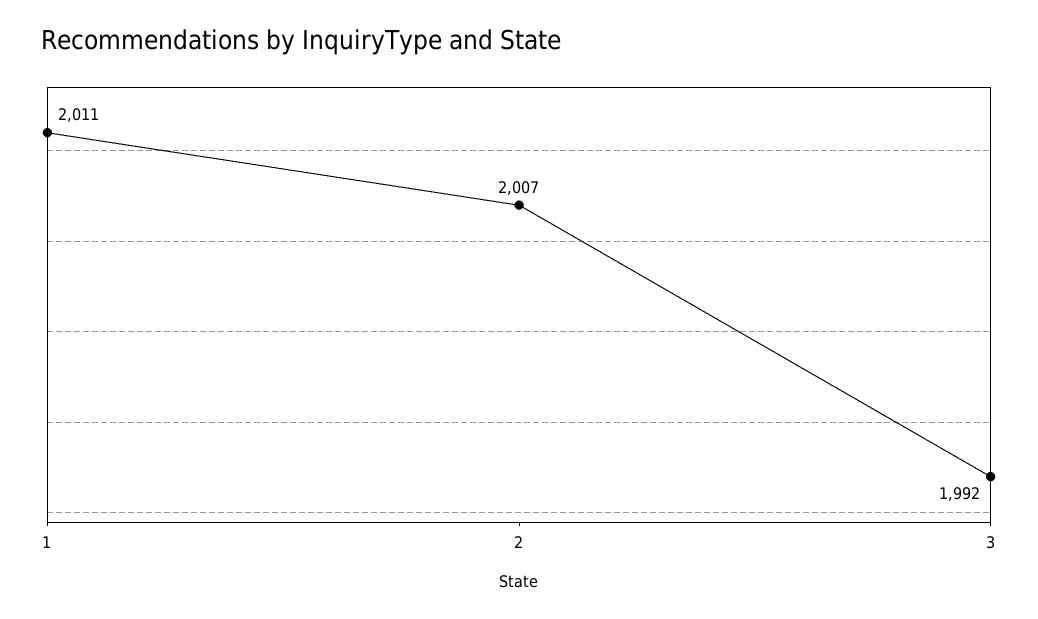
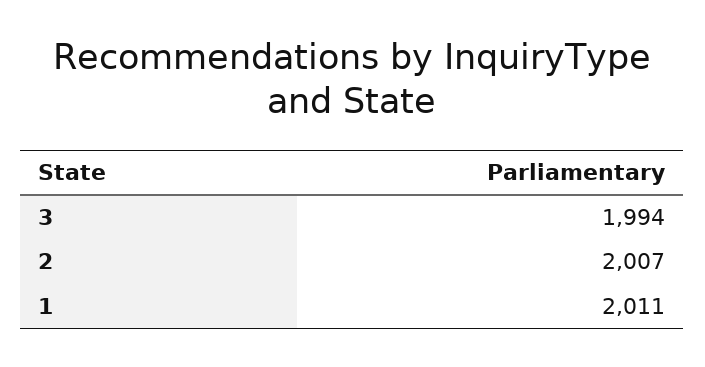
  {
    "1": 2011,
    "2": 2007,
-   "3": 1992
+   "3": 1994
  }

